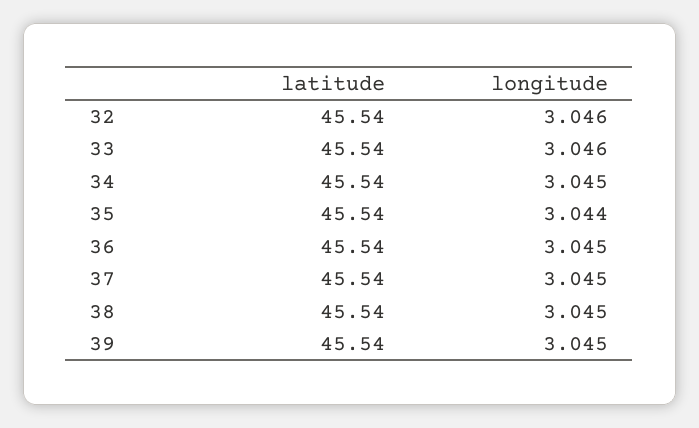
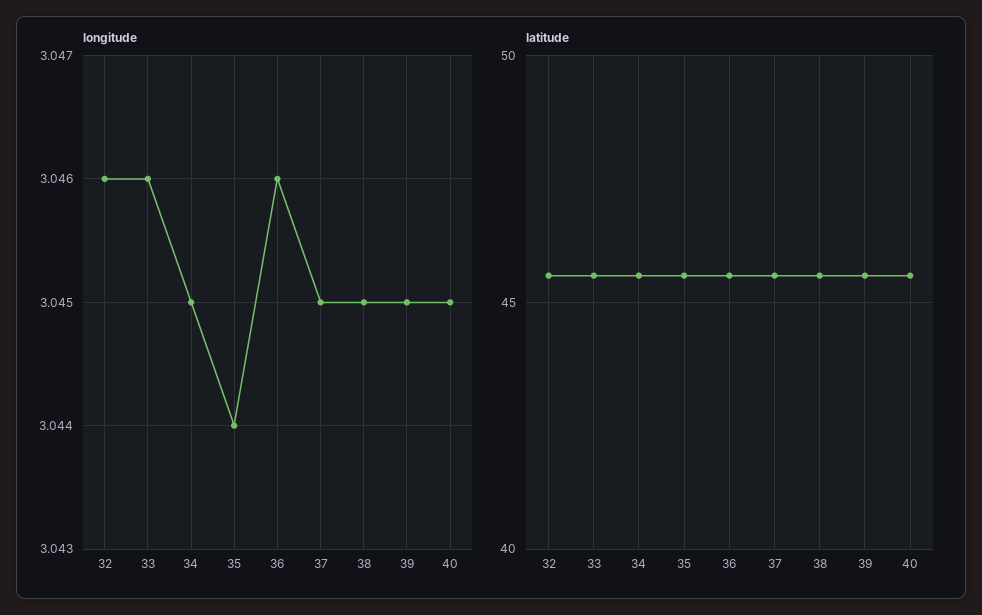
  {
    "latitude": {
      "32": 45.54,
      "33": 45.54,
      "34": 45.54,
      "35": 45.54,
      "36": 45.54,
      "37": 45.54,
      "38": 45.54,
-     "39": 45.54
+     "39": 45.54,
+     "40": 45.5
    },
    "longitude": {
      "32": 3.046,
      "33": 3.046,
      "34": 3.045,
      "35": 3.044,
-     "36": 3.045,
+     "36": 3.046,
      "37": 3.045,
      "38": 3.045,
-     "39": 3.045
+     "39": 3.045,
+     "40": 3.045
    }
  }

